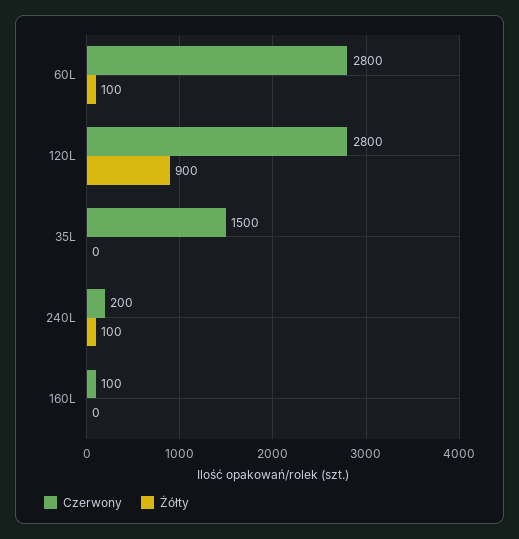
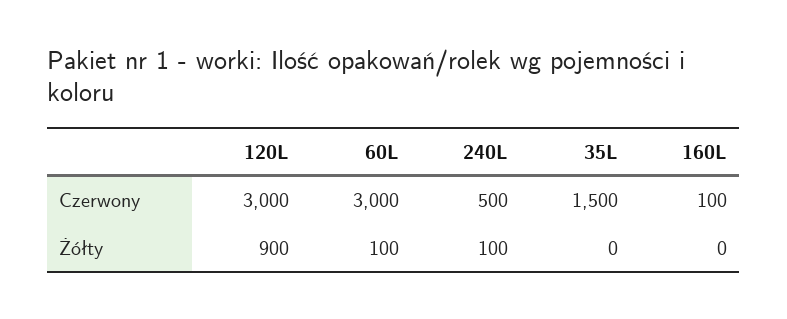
  {
    "Czerwony": {
-     "60L": 2800,
+     "60L": 3000,
-     "120L": 2800,
+     "120L": 3000,
      "35L": 1500,
-     "240L": 200,
+     "240L": 500,
      "160L": 100
    },
    "Żółty": {
      "60L": 100,
      "120L": 900,
      "35L": 0,
      "240L": 100,
      "160L": 0
    }
  }

